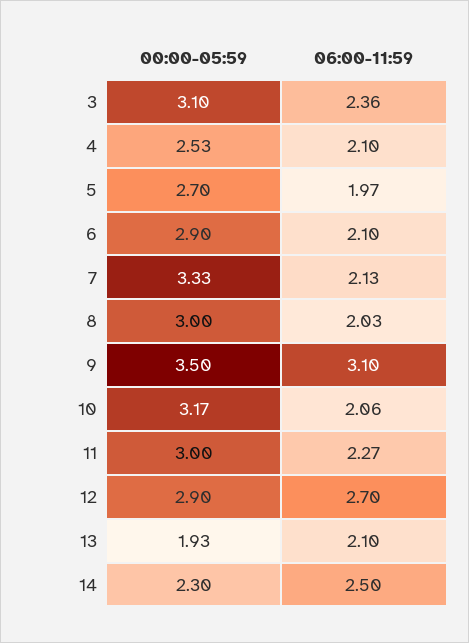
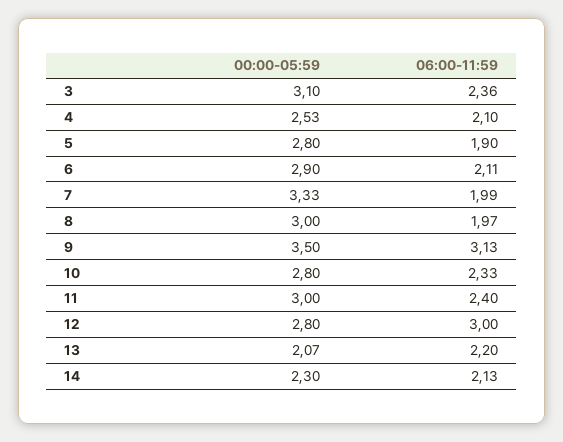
  {
    "00:00-05:59": {
      "3": 3.1,
      "4": 2.53,
-     "5": 2.7,
+     "5": 2.8,
      "6": 2.9,
      "7": 3.33,
      "8": 3,
      "9": 3.5,
-     "10": 3.17,
+     "10": 2.8,
      "11": 3,
-     "12": 2.9,
+     "12": 2.8,
-     "13": 1.93,
+     "13": 2.07,
      "14": 2.3
    },
    "06:00-11:59": {
      "3": 2.36,
      "4": 2.1,
-     "5": 1.97,
+     "5": 1.9,
-     "6": 2.1,
+     "6": 2.11,
-     "7": 2.13,
+     "7": 1.99,
-     "8": 2.03,
+     "8": 1.97,
-     "9": 3.1,
+     "9": 3.13,
-     "10": 2.06,
+     "10": 2.33,
-     "11": 2.27,
+     "11": 2.4,
-     "12": 2.7,
+     "12": 3,
-     "13": 2.1,
+     "13": 2.2,
-     "14": 2.5
+     "14": 2.13
    }
  }

